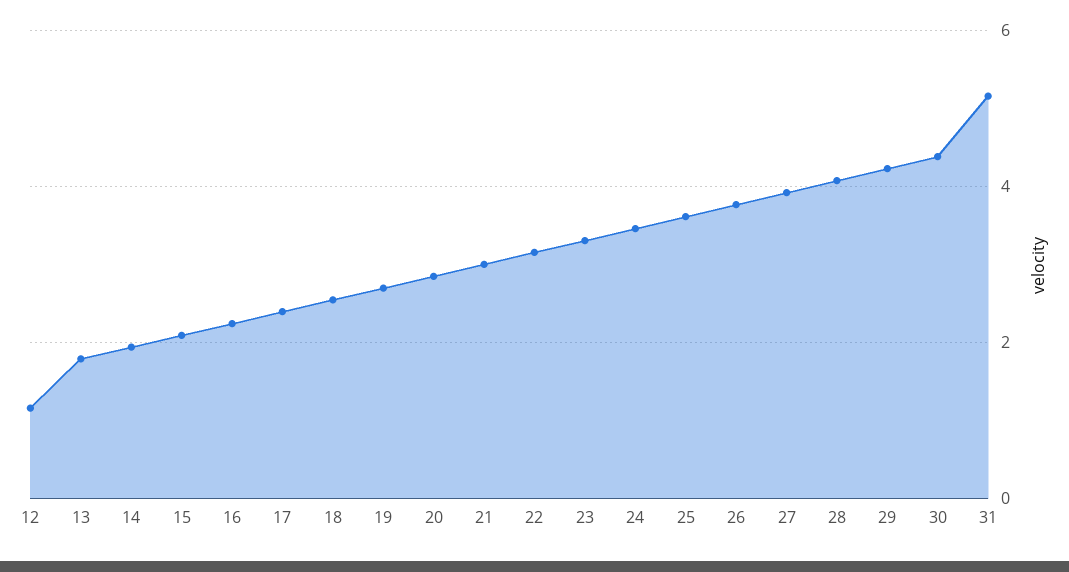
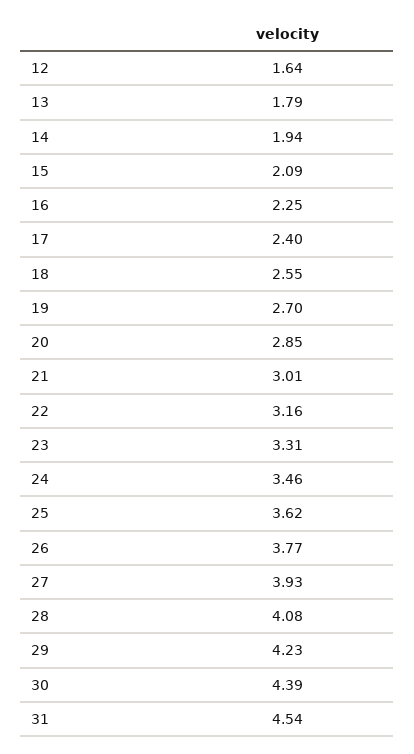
  {
-   "12": 1.2,
+   "12": 1.64,
    "13": 1.79,
    "14": 1.94,
    "15": 2.09,
    "16": 2.25,
    "17": 2.4,
    "18": 2.55,
    "19": 2.7,
    "20": 2.85,
    "21": 3.01,
    "22": 3.16,
    "23": 3.31,
    "24": 3.46,
    "25": 3.62,
    "26": 3.77,
    "27": 3.93,
    "28": 4.08,
    "29": 4.23,
    "30": 4.39,
-   "31": 5.2
+   "31": 4.54
  }

